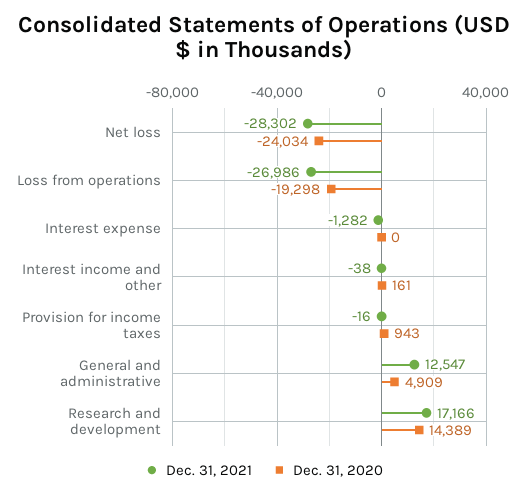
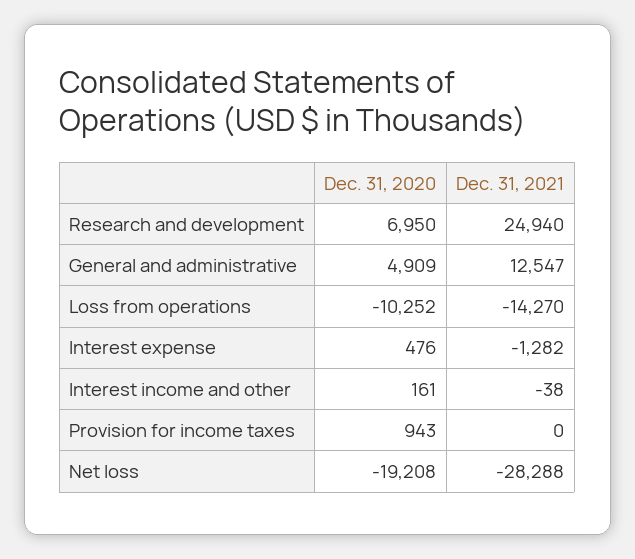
  {
    "Dec. 31, 2021": {
-     "Net loss": -28302,
+     "Net loss": -28288,
-     "Loss from operations": -26986,
+     "Loss from operations": -14270,
      "Interest expense": -1282,
      "Interest income and other": -38,
-     "Provision for income taxes": -16,
+     "Provision for income taxes": 0,
      "General and administrative": 12547,
-     "Research and development": 17166
+     "Research and development": 24940
    },
    "Dec. 31, 2020": {
-     "Net loss": -24034,
+     "Net loss": -19208,
-     "Loss from operations": -19298,
+     "Loss from operations": -10252,
-     "Interest expense": 0,
+     "Interest expense": 476,
      "Interest income and other": 161,
      "Provision for income taxes": 943,
      "General and administrative": 4909,
-     "Research and development": 14389
+     "Research and development": 6950
    }
  }

